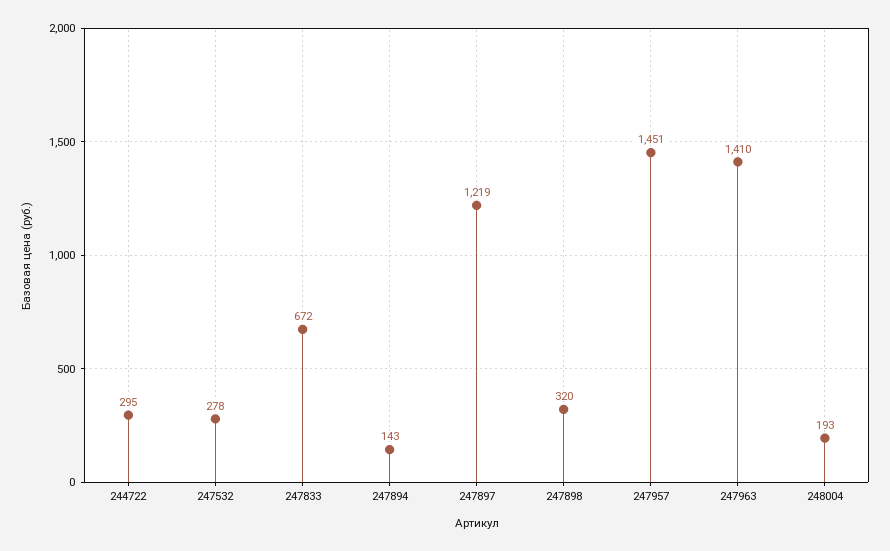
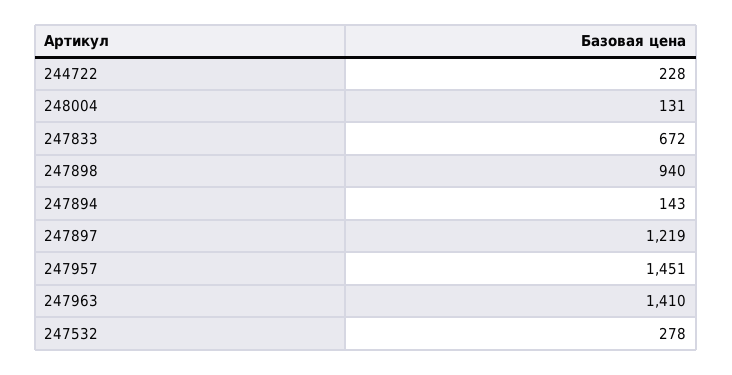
  {
-   "244722": 295,
+   "244722": 228,
    "247532": 278,
    "247833": 672,
    "247894": 143,
    "247897": 1219,
-   "247898": 320,
+   "247898": 940,
    "247957": 1451,
    "247963": 1410,
-   "248004": 193
+   "248004": 131
  }

